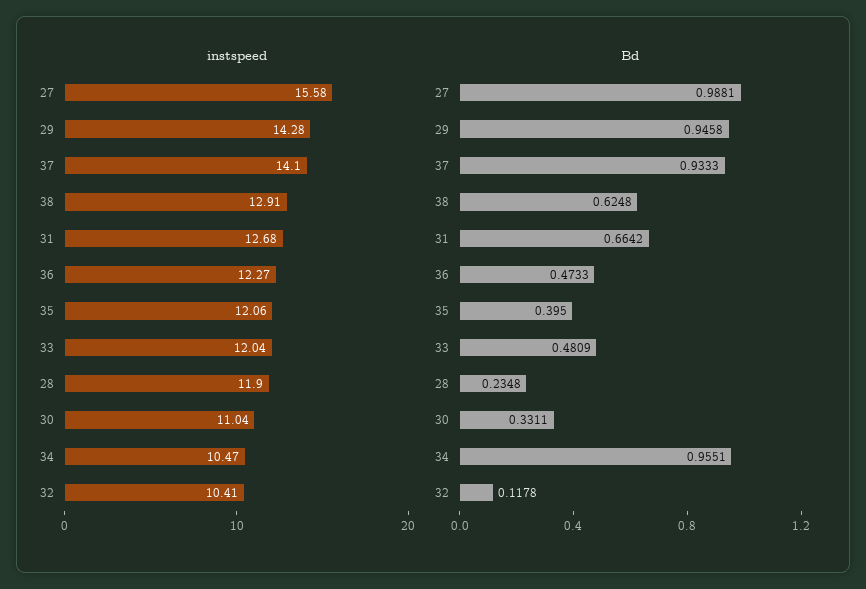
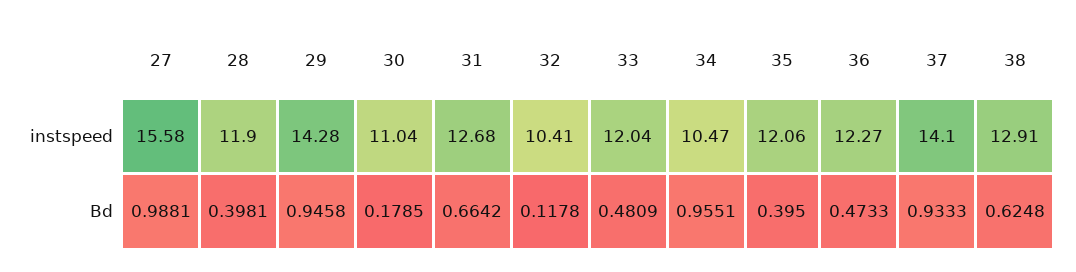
  {
    "instspeed": {
      "27": 15.58,
      "29": 14.28,
      "37": 14.1,
      "38": 12.91,
      "31": 12.68,
      "36": 12.27,
      "35": 12.06,
      "33": 12.04,
      "28": 11.9,
      "30": 11.04,
      "34": 10.47,
      "32": 10.41
    },
    "Bd": {
      "27": 0.9881,
      "29": 0.9458,
      "37": 0.9333,
      "38": 0.6248,
      "31": 0.6642,
      "36": 0.4733,
      "35": 0.395,
      "33": 0.4809,
-     "28": 0.2348,
+     "28": 0.3981,
-     "30": 0.3311,
+     "30": 0.1785,
      "34": 0.9551,
      "32": 0.1178
    }
  }

